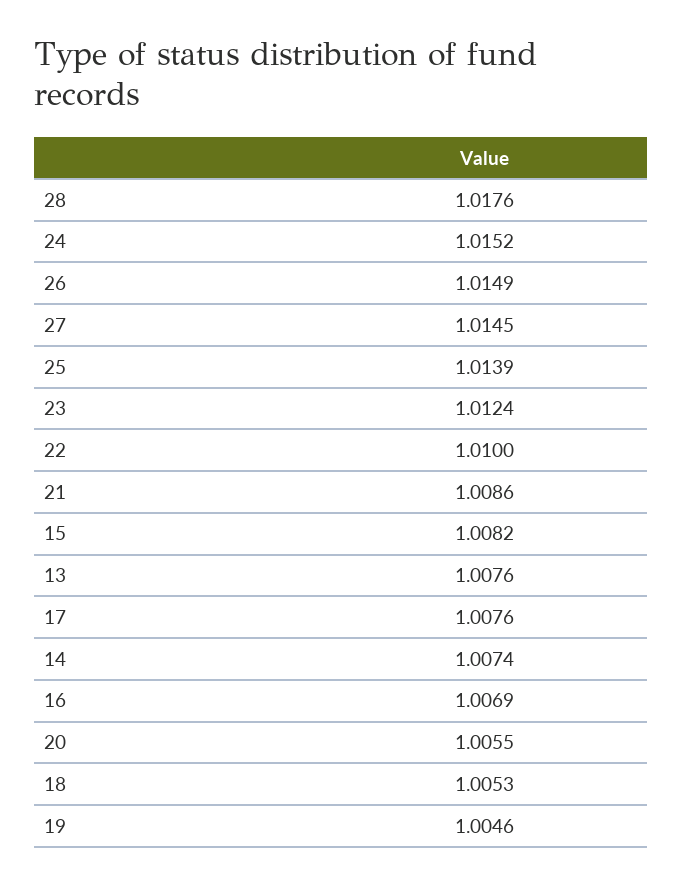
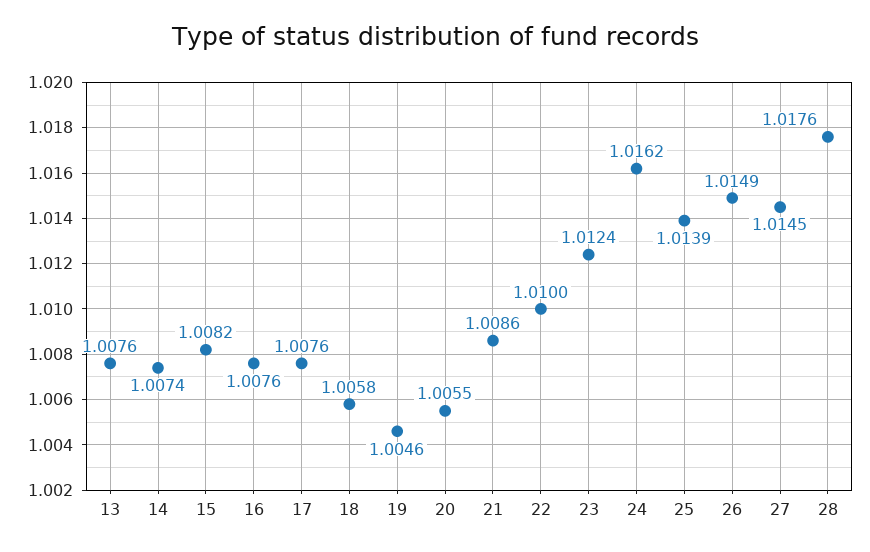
  {
    "28": 1.0176,
-   "24": 1.0152,
+   "24": 1.0162,
    "26": 1.0149,
    "27": 1.0145,
    "25": 1.0139,
    "23": 1.0124,
    "22": 1.01,
    "21": 1.0086,
    "15": 1.0082,
    "13": 1.0076,
    "17": 1.0076,
    "14": 1.0074,
-   "16": 1.0069,
+   "16": 1.0076,
    "20": 1.0055,
-   "18": 1.0053,
+   "18": 1.0058,
    "19": 1.0046
  }

